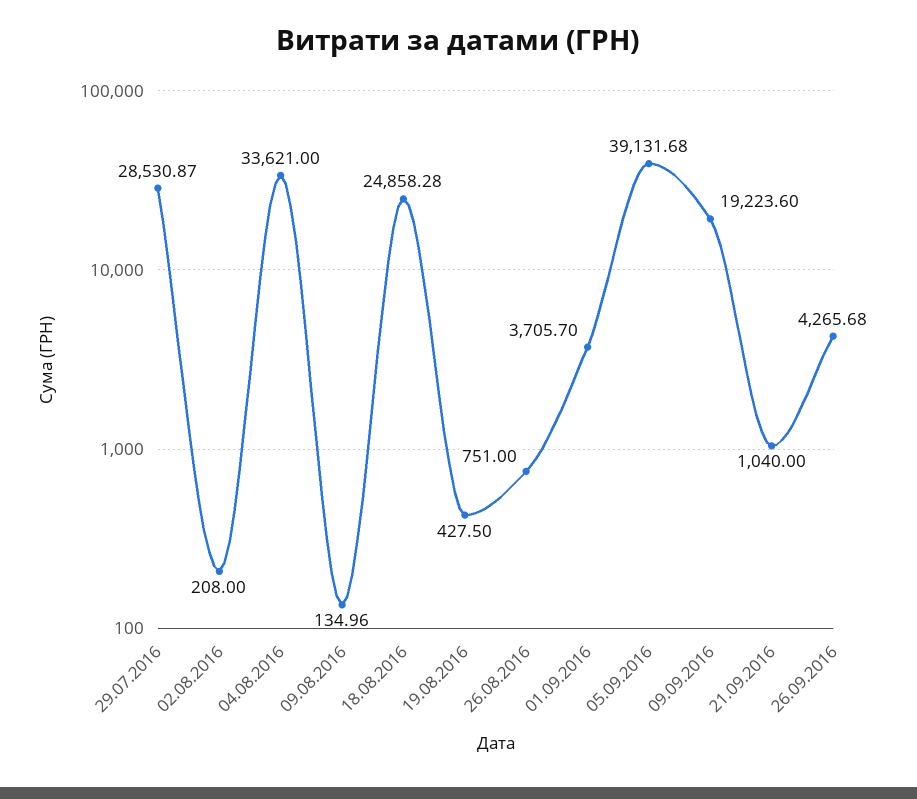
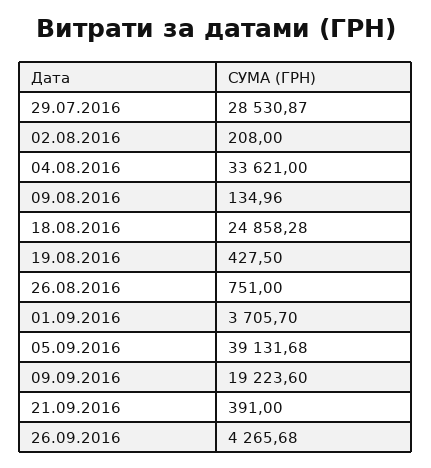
  {
    "29.07.2016": 28530.87,
    "02.08.2016": 208,
    "04.08.2016": 33621,
    "09.08.2016": 134.96,
    "18.08.2016": 24858.28,
    "19.08.2016": 427.5,
    "26.08.2016": 751,
    "01.09.2016": 3705.7,
    "05.09.2016": 39131.68,
    "09.09.2016": 19223.6,
-   "21.09.2016": 1040,
+   "21.09.2016": 391,
    "26.09.2016": 4265.68
  }

